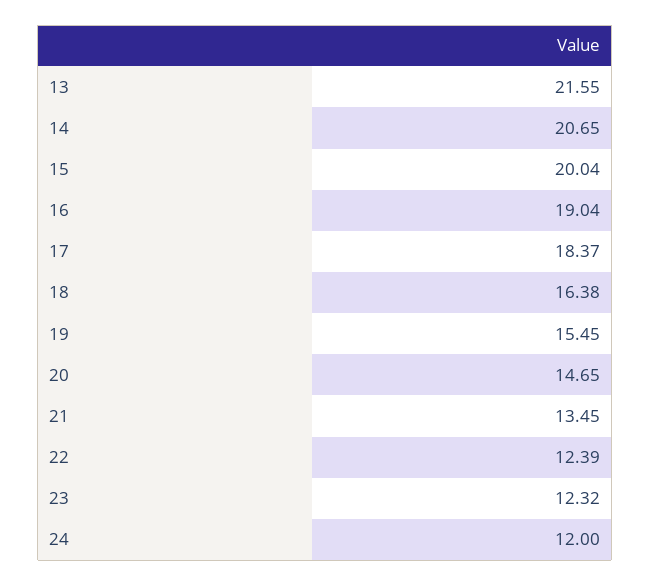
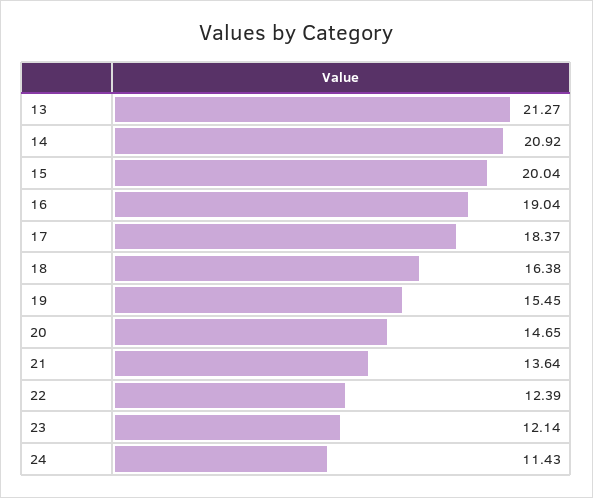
  {
-   "13": 21.55,
+   "13": 21.27,
-   "14": 20.65,
+   "14": 20.92,
    "15": 20.04,
    "16": 19.04,
    "17": 18.37,
    "18": 16.38,
    "19": 15.45,
    "20": 14.65,
-   "21": 13.45,
+   "21": 13.64,
    "22": 12.39,
-   "23": 12.32,
+   "23": 12.14,
-   "24": 12
+   "24": 11.43
  }

